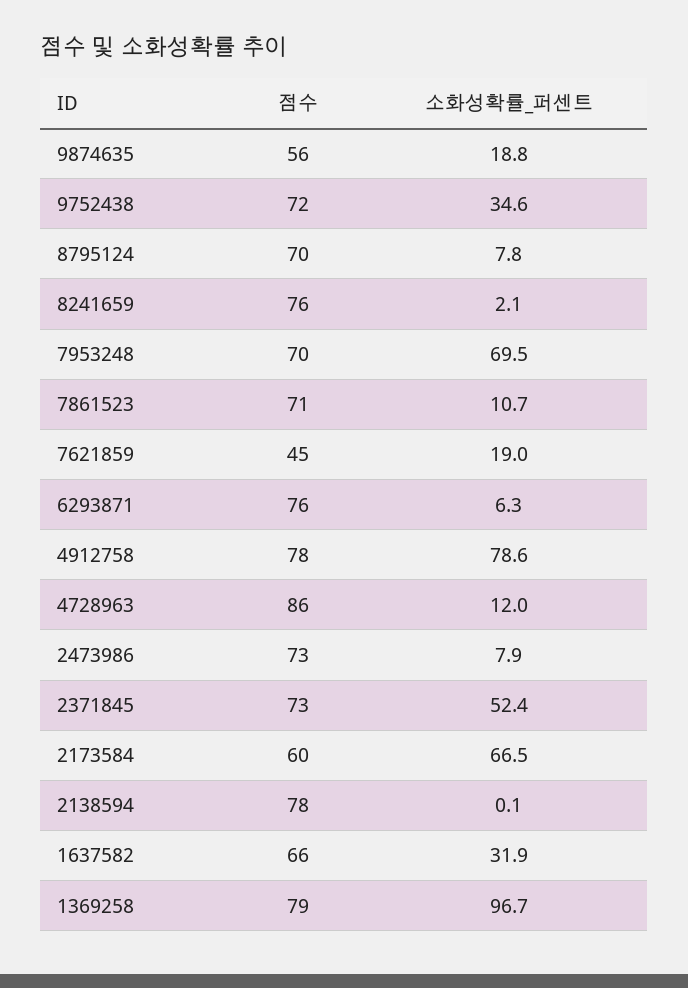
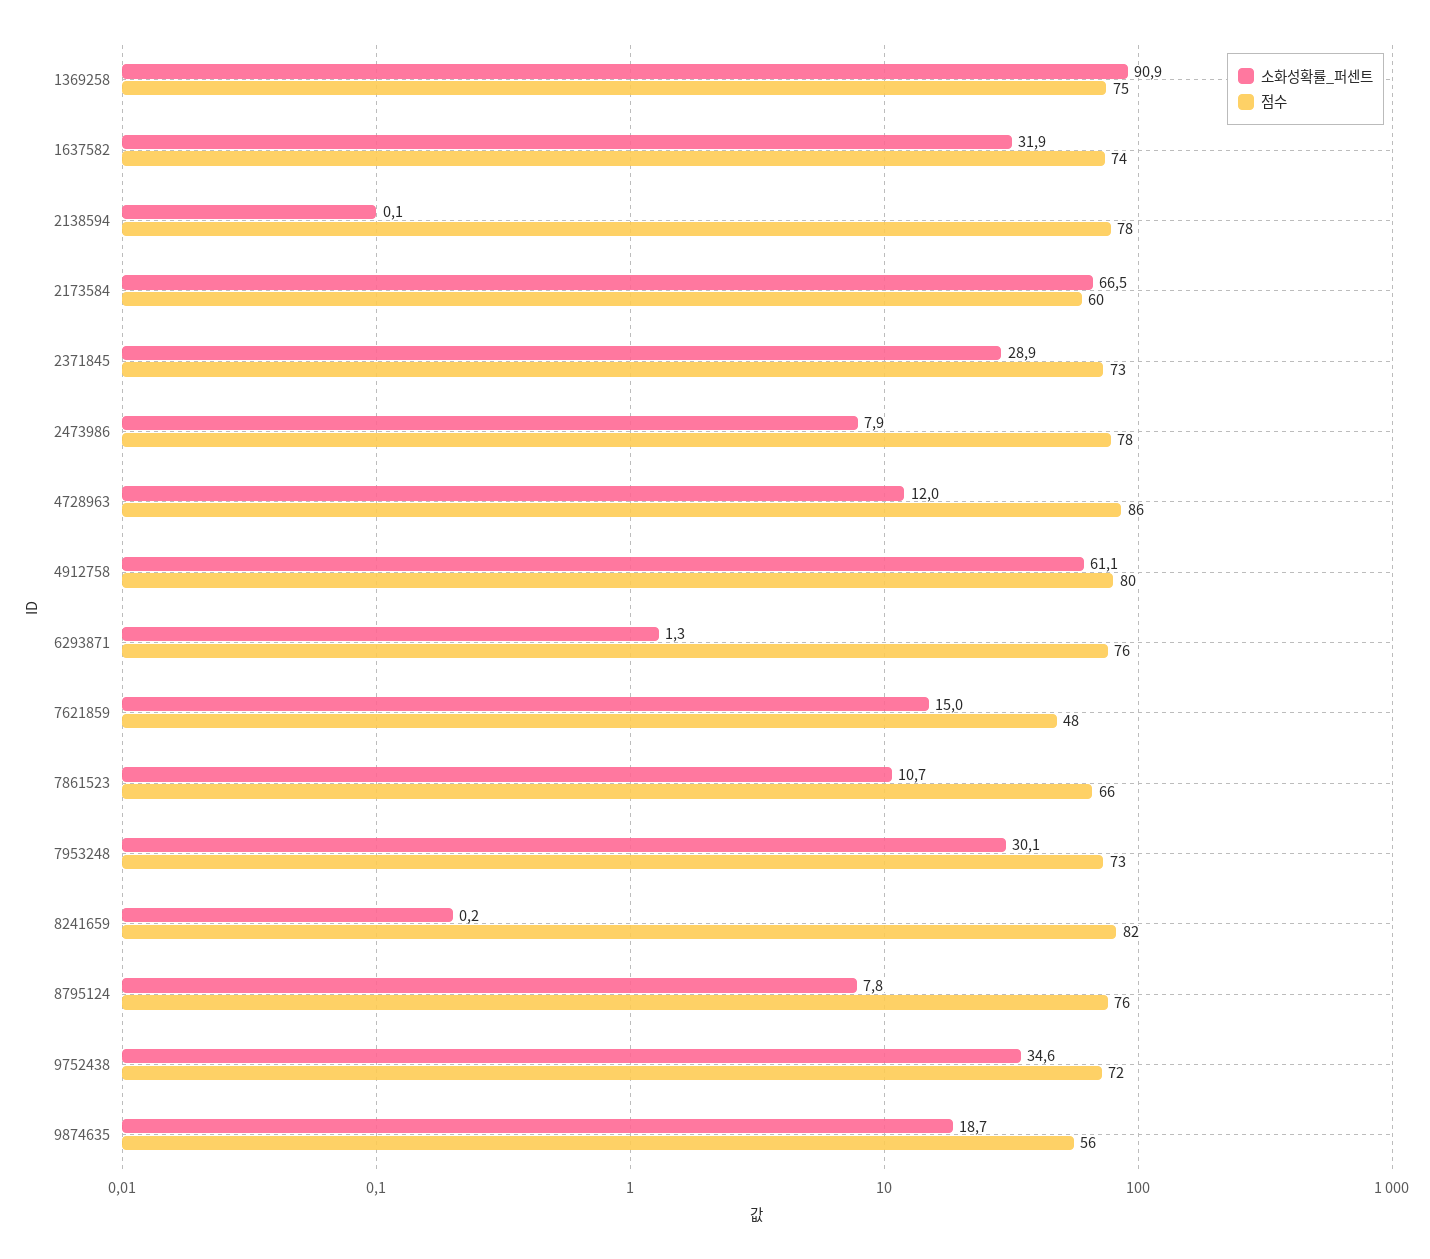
  {
    "점수": {
      "9874635": 56,
      "9752438": 72,
-     "8795124": 70,
+     "8795124": 76,
-     "8241659": 76,
+     "8241659": 82,
-     "7953248": 70,
+     "7953248": 73,
-     "7861523": 71,
+     "7861523": 66,
-     "7621859": 45,
+     "7621859": 48,
      "6293871": 76,
-     "4912758": 78,
+     "4912758": 80,
      "4728963": 86,
-     "2473986": 73,
+     "2473986": 78,
      "2371845": 73,
      "2173584": 60,
      "2138594": 78,
-     "1637582": 66,
+     "1637582": 74,
-     "1369258": 79
+     "1369258": 75
    },
    "소화성확률_퍼센트": {
-     "9874635": 18.8,
+     "9874635": 18.7,
      "9752438": 34.6,
      "8795124": 7.8,
-     "8241659": 2.1,
+     "8241659": 0.2,
-     "7953248": 69.5,
+     "7953248": 30.1,
      "7861523": 10.7,
-     "7621859": 19,
+     "7621859": 15,
-     "6293871": 6.3,
+     "6293871": 1.3,
-     "4912758": 78.6,
+     "4912758": 61.1,
      "4728963": 12,
      "2473986": 7.9,
-     "2371845": 52.4,
+     "2371845": 28.9,
      "2173584": 66.5,
      "2138594": 0.1,
      "1637582": 31.9,
-     "1369258": 96.7
+     "1369258": 90.9
    }
  }

